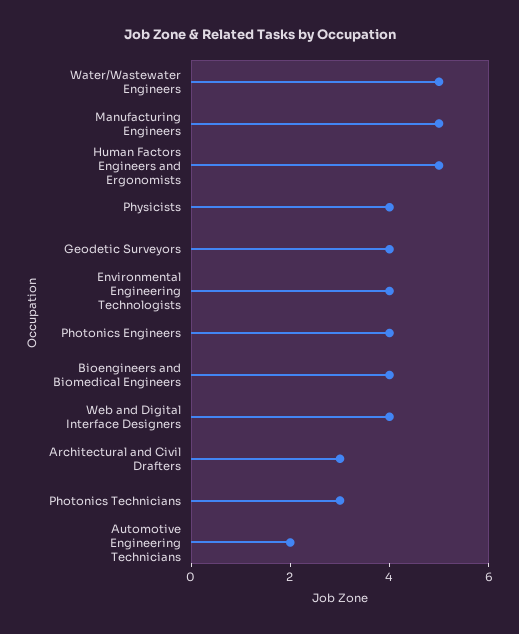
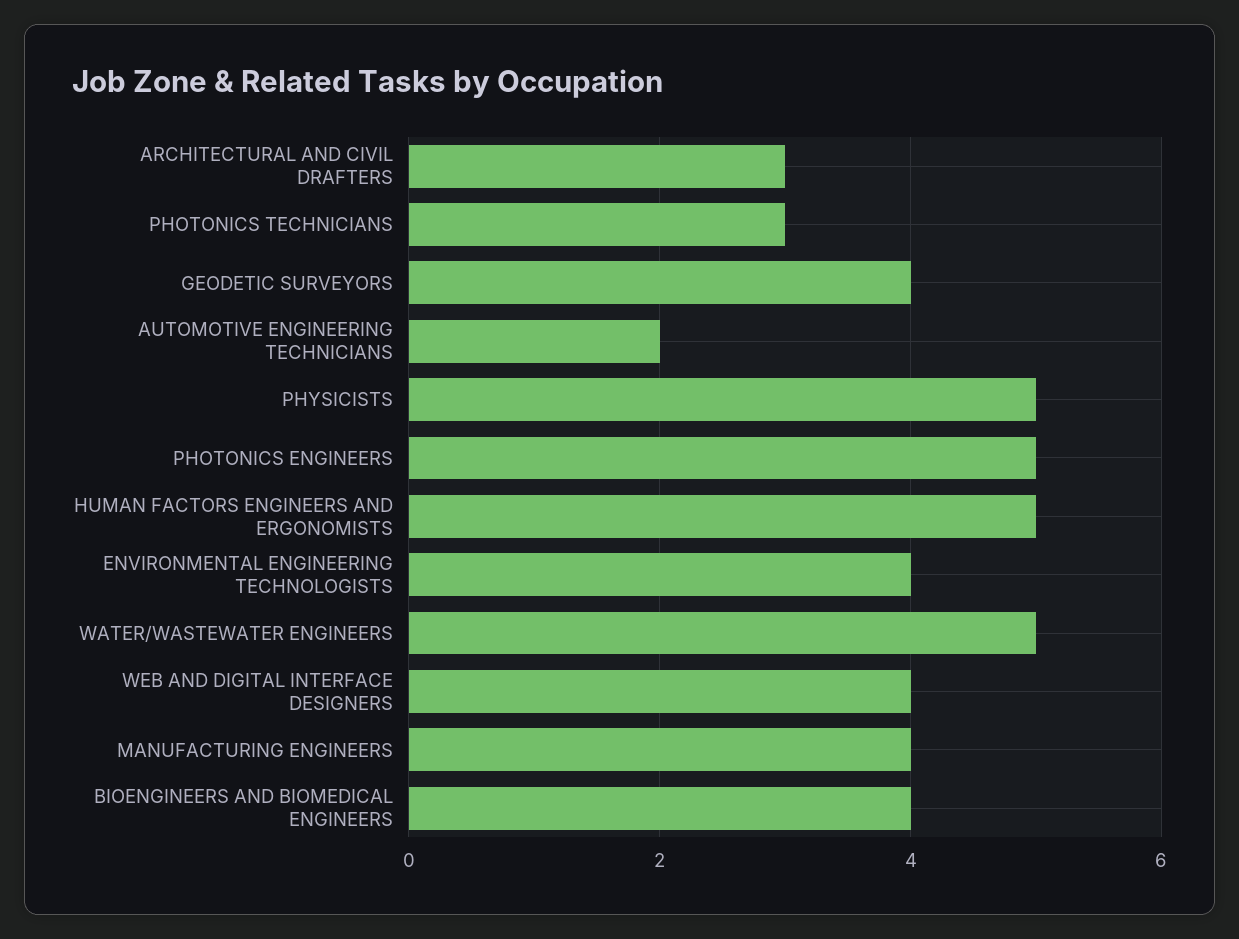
  {
    "Water/Wastewater Engineers": 5,
-   "Manufacturing Engineers": 5,
+   "Manufacturing Engineers": 4,
    "Human Factors Engineers and Ergonomists": 5,
-   "Physicists": 4,
+   "Physicists": 5,
    "Geodetic Surveyors": 4,
    "Environmental Engineering Technologists": 4,
-   "Photonics Engineers": 4,
+   "Photonics Engineers": 5,
    "Bioengineers and Biomedical Engineers": 4,
    "Web and Digital Interface Designers": 4,
    "Architectural and Civil Drafters": 3,
    "Photonics Technicians": 3,
    "Automotive Engineering Technicians": 2
  }

